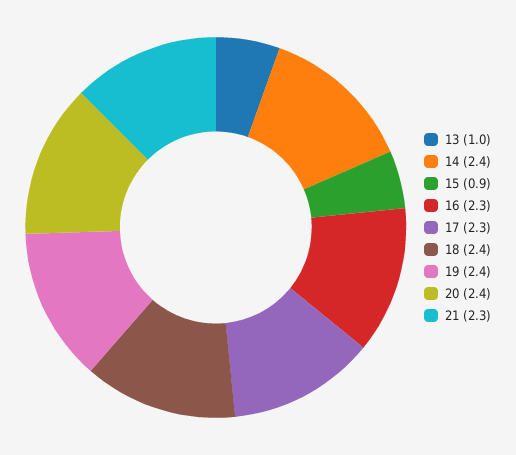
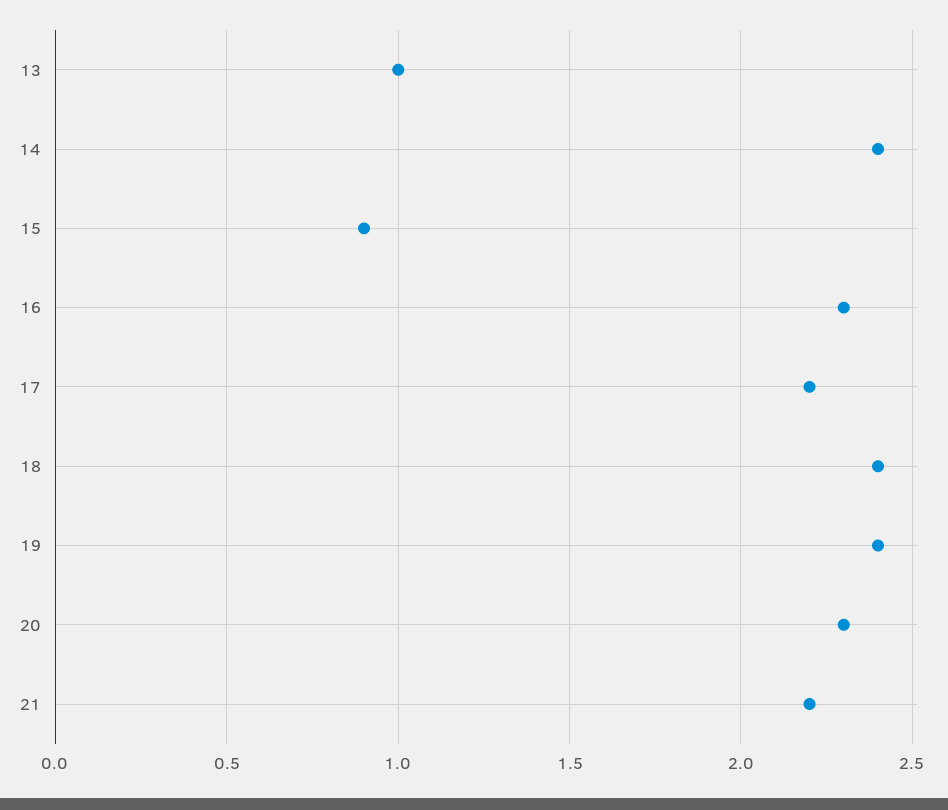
  {
    "13": 1,
    "14": 2.4,
    "15": 0.9,
    "16": 2.3,
-   "17": 2.3,
+   "17": 2.2,
    "18": 2.4,
    "19": 2.4,
-   "20": 2.4,
+   "20": 2.3,
-   "21": 2.3
+   "21": 2.2
  }

